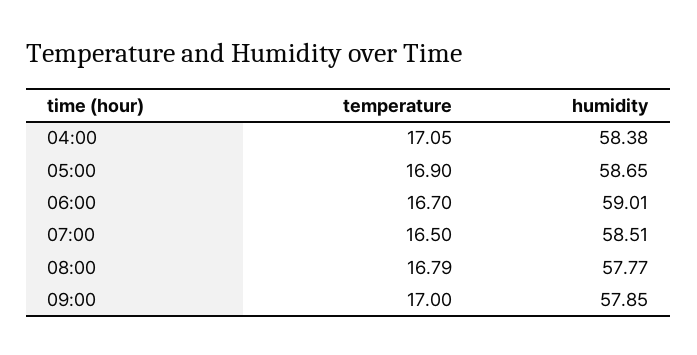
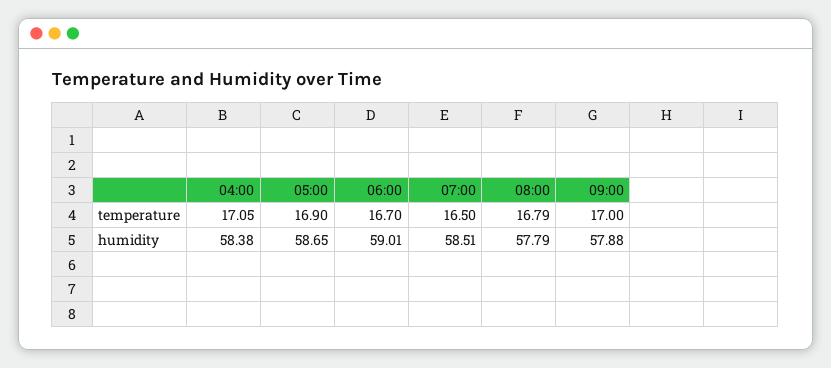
  {
    "temperature": {
      "04:00": 17.05,
      "05:00": 16.9,
      "06:00": 16.7,
      "07:00": 16.5,
      "08:00": 16.79,
      "09:00": 17
    },
    "humidity": {
      "04:00": 58.38,
      "05:00": 58.65,
      "06:00": 59.01,
      "07:00": 58.51,
-     "08:00": 57.77,
+     "08:00": 57.79,
-     "09:00": 57.85
+     "09:00": 57.88
    }
  }

